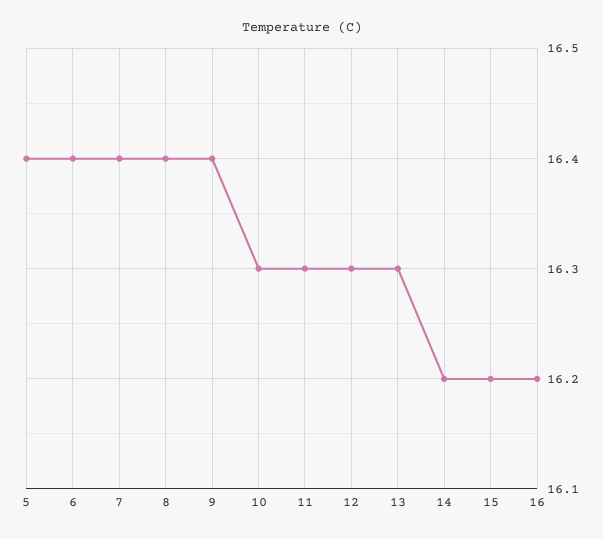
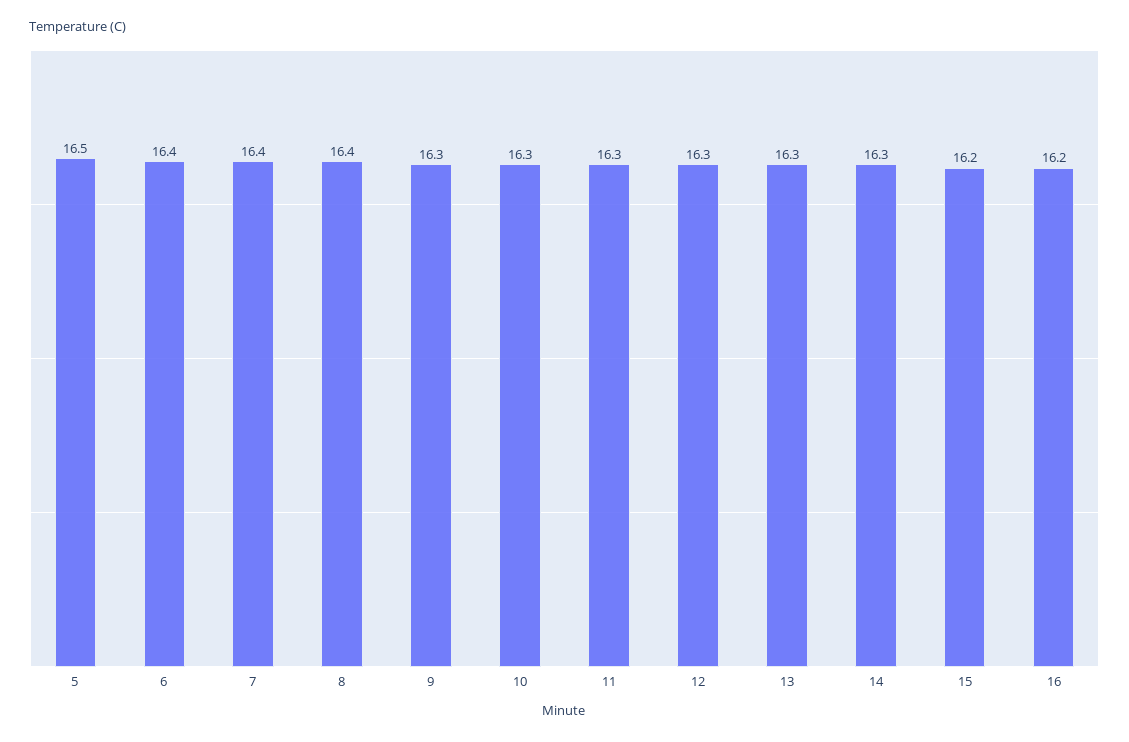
  {
-   "5": 16.4,
+   "5": 16.5,
    "6": 16.4,
    "7": 16.4,
    "8": 16.4,
-   "9": 16.4,
+   "9": 16.3,
    "10": 16.3,
    "11": 16.3,
    "12": 16.3,
    "13": 16.3,
-   "14": 16.2,
+   "14": 16.3,
    "15": 16.2,
    "16": 16.2
  }

